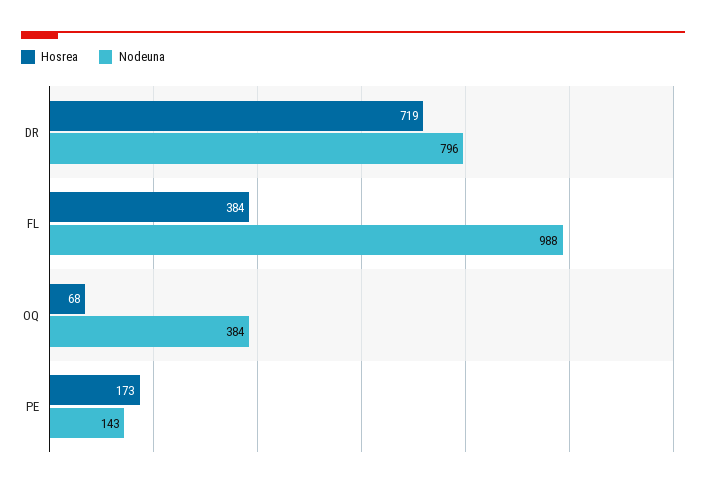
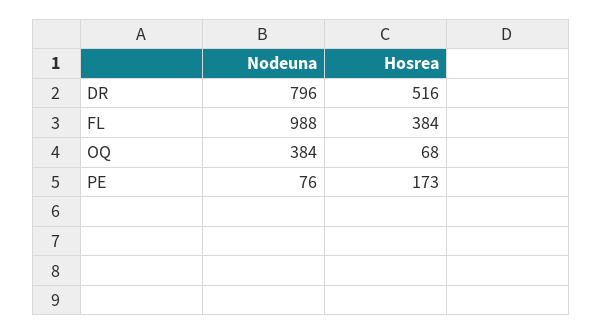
  {
    "Hosrea": {
-     "DR": 719,
+     "DR": 516,
      "FL": 384,
      "OQ": 68,
      "PE": 173
    },
    "Nodeuna": {
      "DR": 796,
      "FL": 988,
      "OQ": 384,
-     "PE": 143
+     "PE": 76
    }
  }

